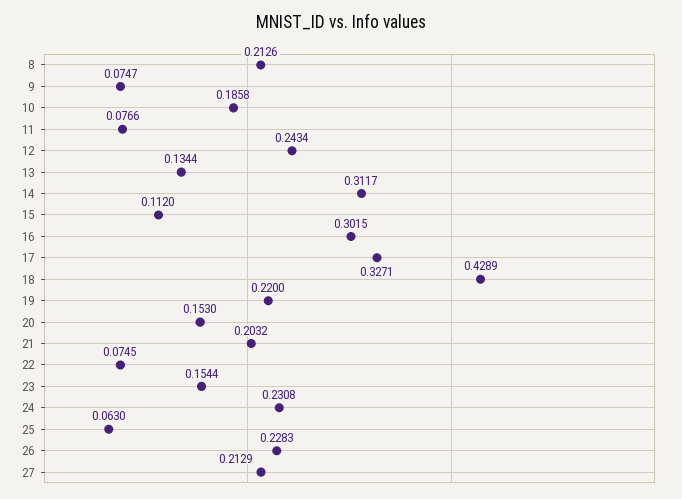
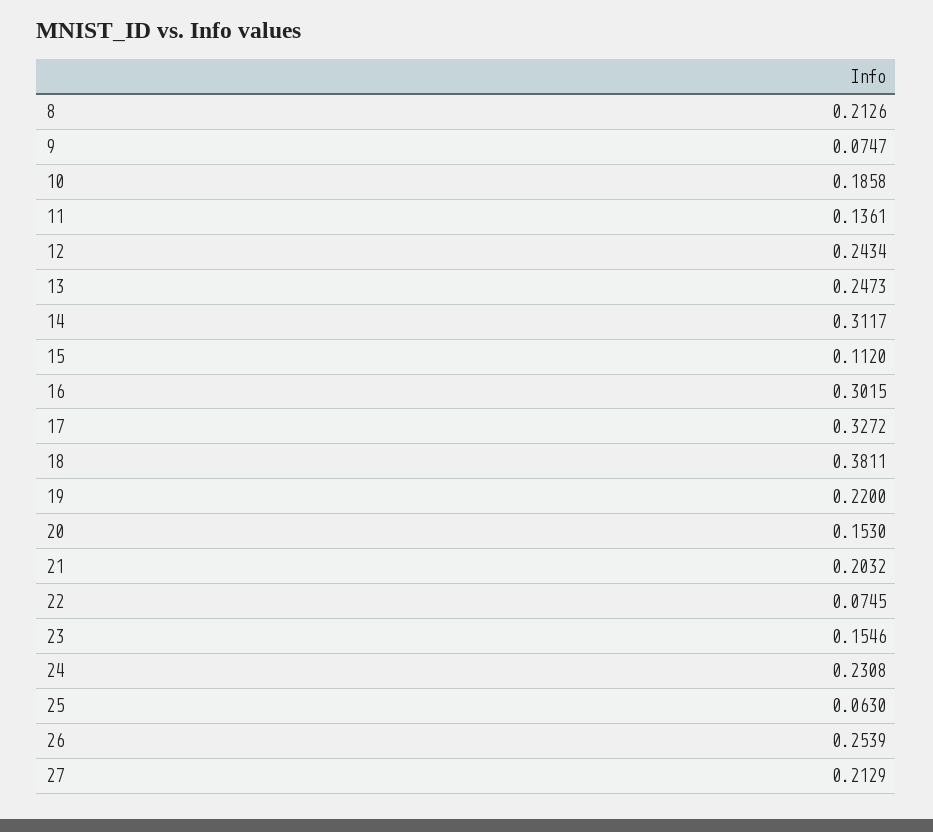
  {
    "8": 0.2126,
    "9": 0.0747,
    "10": 0.1858,
-   "11": 0.0766,
+   "11": 0.1361,
    "12": 0.2434,
-   "13": 0.1344,
+   "13": 0.2473,
    "14": 0.3117,
    "15": 0.112,
    "16": 0.3015,
-   "17": 0.3271,
+   "17": 0.3272,
-   "18": 0.4289,
+   "18": 0.3811,
    "19": 0.22,
    "20": 0.153,
    "21": 0.2032,
    "22": 0.0745,
-   "23": 0.1544,
+   "23": 0.1546,
    "24": 0.2308,
    "25": 0.063,
-   "26": 0.2283,
+   "26": 0.2539,
    "27": 0.2129
  }

